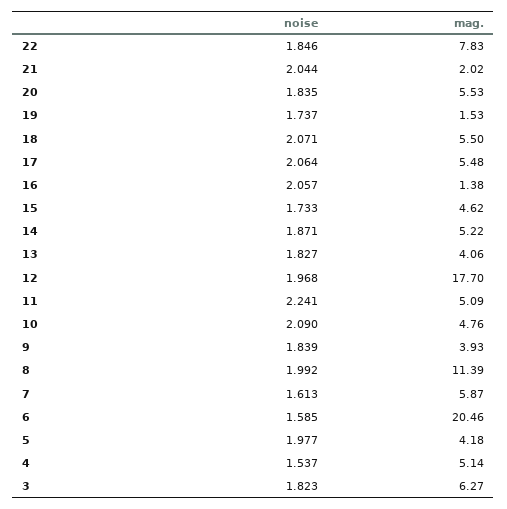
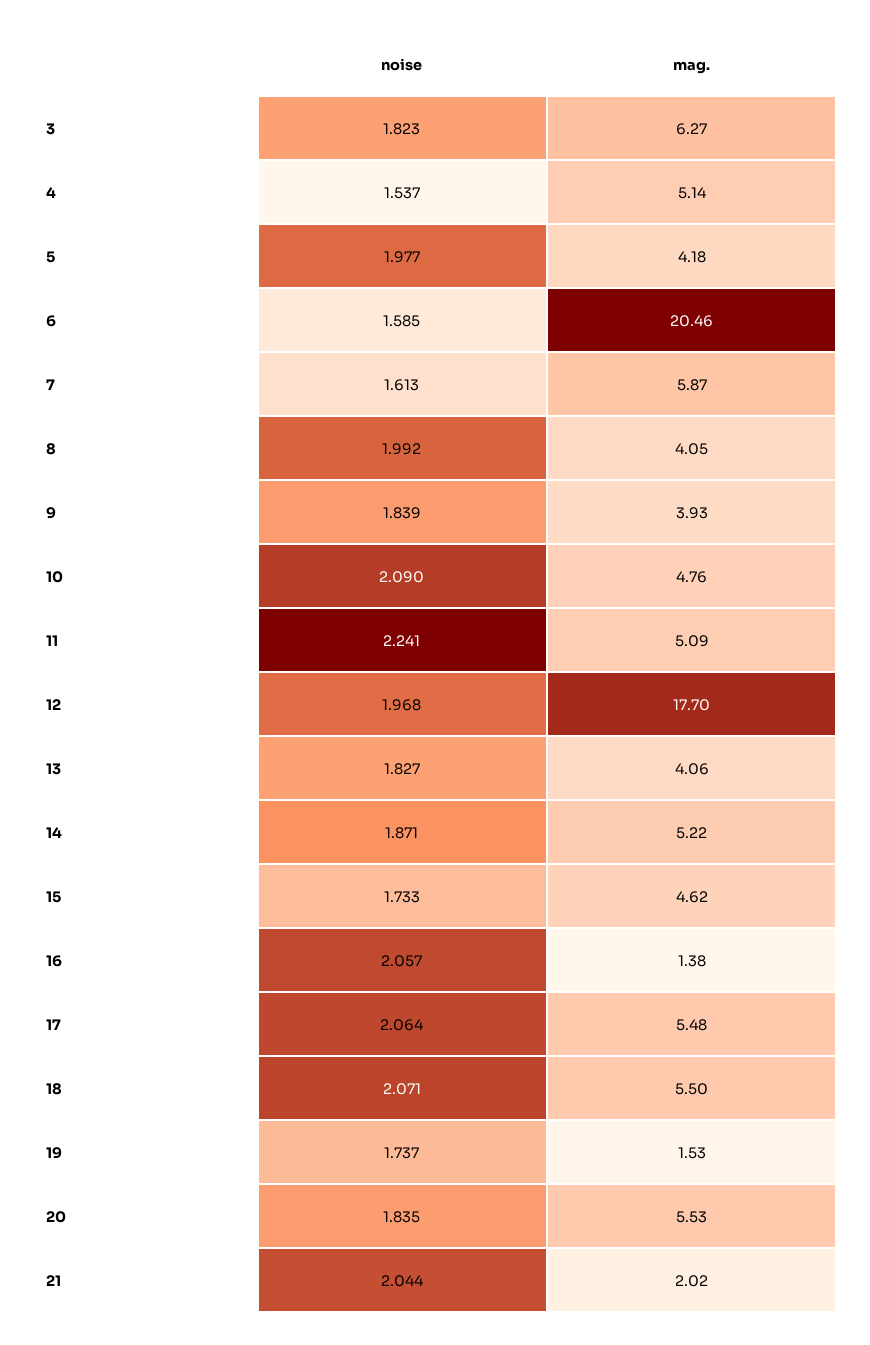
  {
    "noise": {
-     "22": 1.846,
      "21": 2.044,
      "20": 1.835,
      "19": 1.737,
      "18": 2.071,
      "17": 2.064,
      "16": 2.057,
      "15": 1.733,
      "14": 1.871,
      "13": 1.827,
      "12": 1.968,
      "11": 2.241,
      "10": 2.09,
      "9": 1.839,
      "8": 1.992,
      "7": 1.613,
      "6": 1.585,
      "5": 1.977,
      "4": 1.537,
      "3": 1.823
    },
    "mag.": {
-     "22": 7.83,
      "21": 2.02,
      "20": 5.53,
      "19": 1.53,
      "18": 5.5,
      "17": 5.48,
      "16": 1.38,
      "15": 4.62,
      "14": 5.22,
      "13": 4.06,
      "12": 17.7,
      "11": 5.09,
      "10": 4.76,
      "9": 3.93,
-     "8": 11.39,
+     "8": 4.05,
      "7": 5.87,
      "6": 20.46,
      "5": 4.18,
      "4": 5.14,
      "3": 6.27
    }
  }

